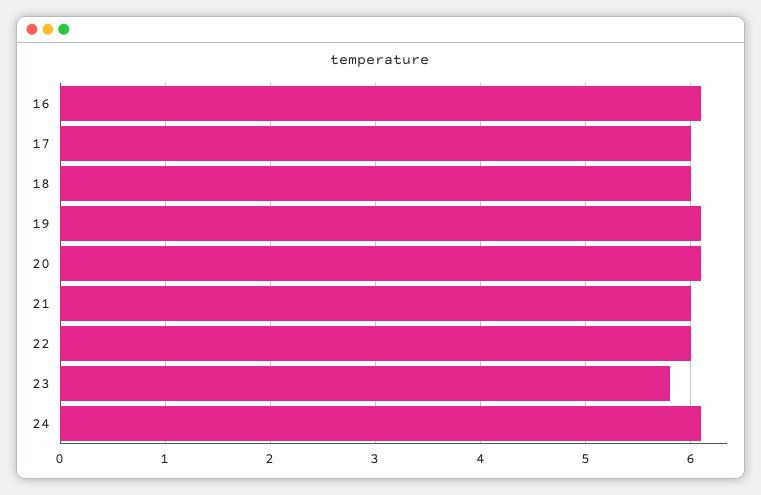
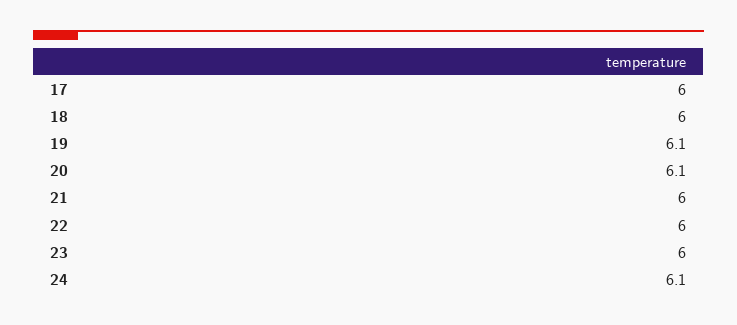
  {
-   "16": 6.1,
    "17": 6,
    "18": 6,
    "19": 6.1,
    "20": 6.1,
    "21": 6,
    "22": 6,
-   "23": 5.8,
+   "23": 6,
    "24": 6.1
  }

